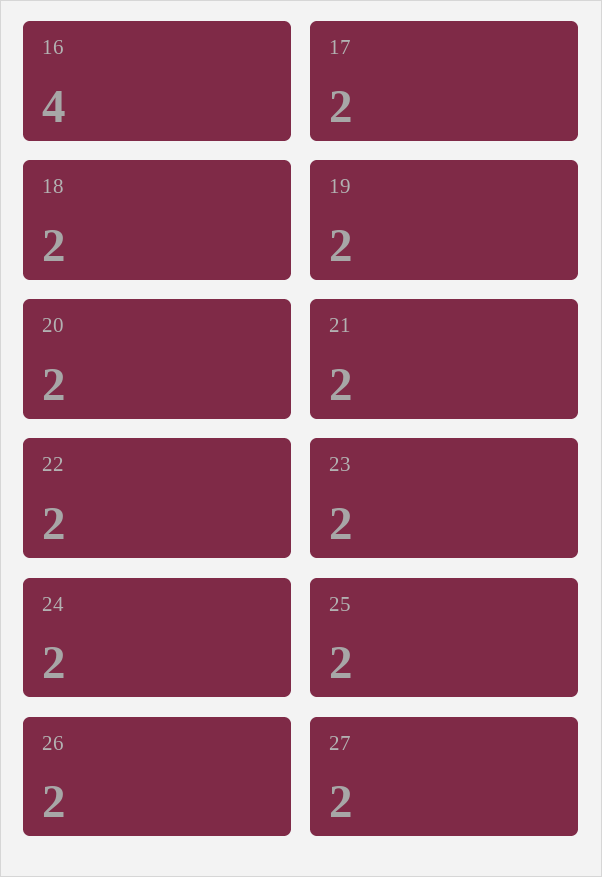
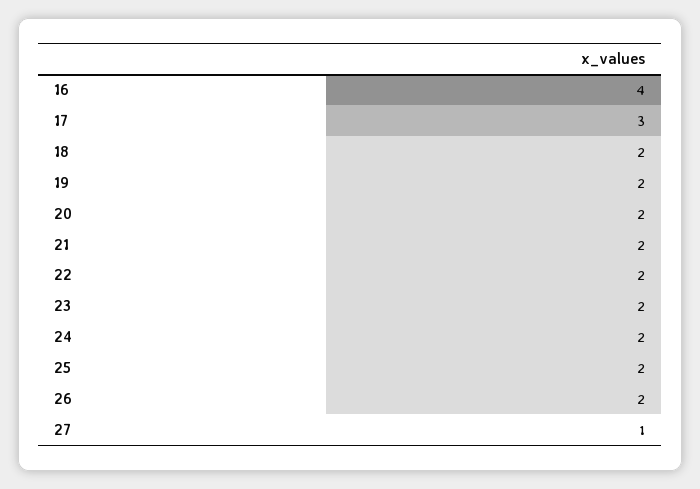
  {
    "16": 4,
-   "17": 2,
+   "17": 3,
    "18": 2,
    "19": 2,
    "20": 2,
    "21": 2,
    "22": 2,
    "23": 2,
    "24": 2,
    "25": 2,
    "26": 2,
-   "27": 2
+   "27": 1
  }

